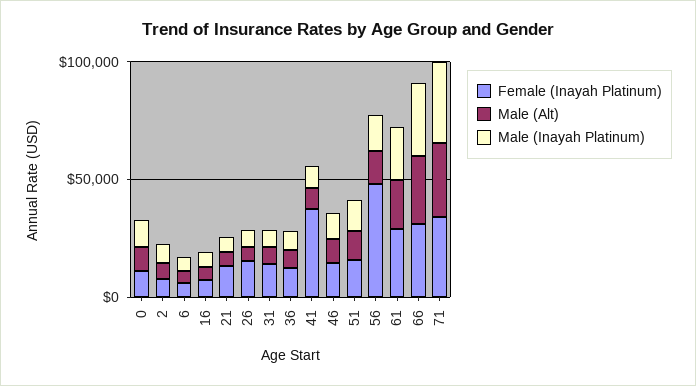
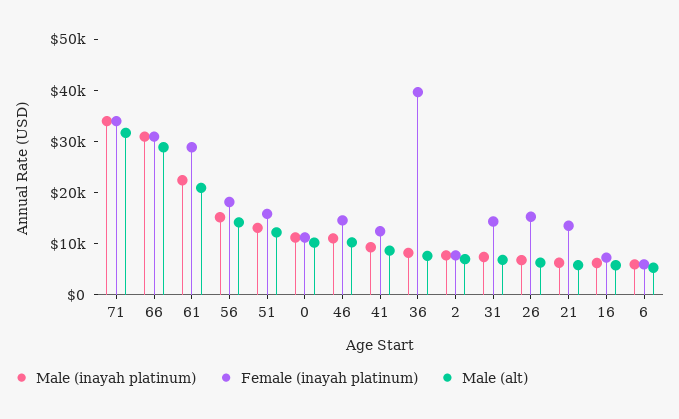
  {
    "Female (Inayah Platinum)": {
      "0": 12000,
      "2": 8000,
      "6": 6000,
      "16": 8000,
      "21": 14000,
      "26": 16000,
      "31": 14000,
-     "36": 10000,
+     "36": 40000,
-     "41": 40000,
+     "41": 12000,
      "46": 14000,
      "51": 16000,
-     "56": 50000,
+     "56": 18000,
      "61": 28000,
      "66": 30000,
      "71": 34000
    },
    "Male (Alt)": {
      "0": 10000,
      "2": 8000,
      "6": 6000,
      "16": 6000,
      "21": 6000,
      "26": 6000,
      "31": 6000,
      "36": 8000,
      "41": 8000,
      "46": 10000,
      "51": 12000,
      "56": 14000,
      "61": 20000,
      "66": 28000,
      "71": 32000
    },
    "Male (Inayah Platinum)": {
      "0": 12000,
      "2": 8000,
      "6": 6000,
      "16": 6000,
      "21": 6000,
      "26": 6000,
      "31": 8000,
      "36": 8000,
      "41": 10000,
      "46": 12000,
      "51": 14000,
      "56": 16000,
      "61": 22000,
      "66": 30000,
      "71": 34000
    }
  }

